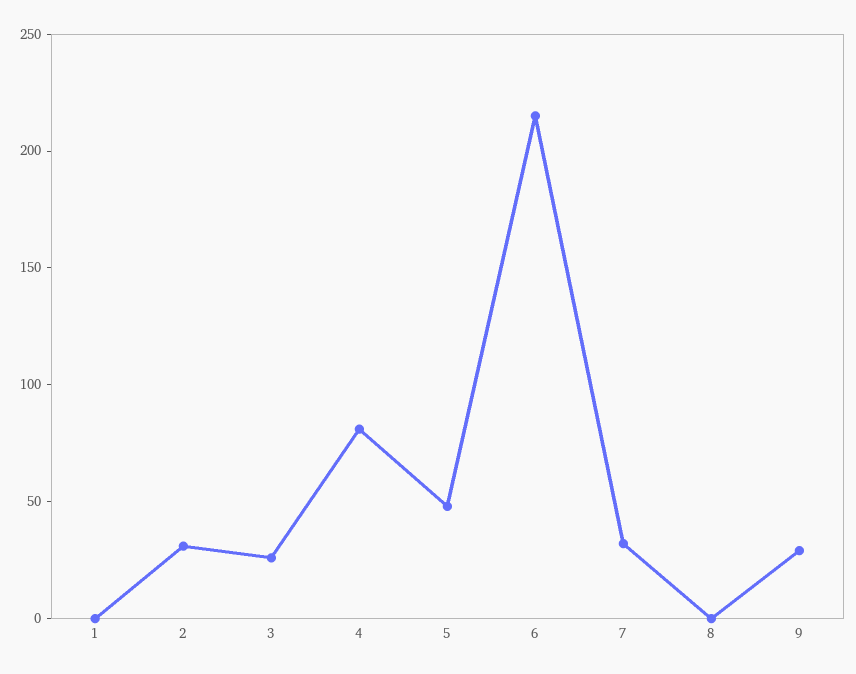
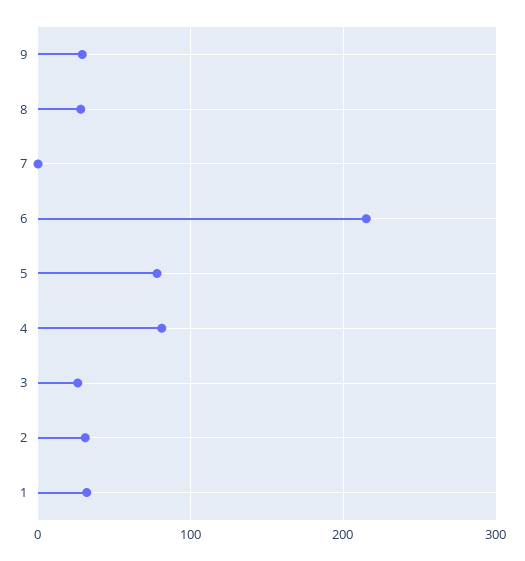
  {
-   "1": 0,
+   "1": 30,
    "2": 30,
    "3": 30,
    "4": 80,
-   "5": 50,
+   "5": 80,
    "6": 220,
-   "7": 30,
+   "7": 0,
-   "8": 0,
+   "8": 30,
    "9": 30
  }

